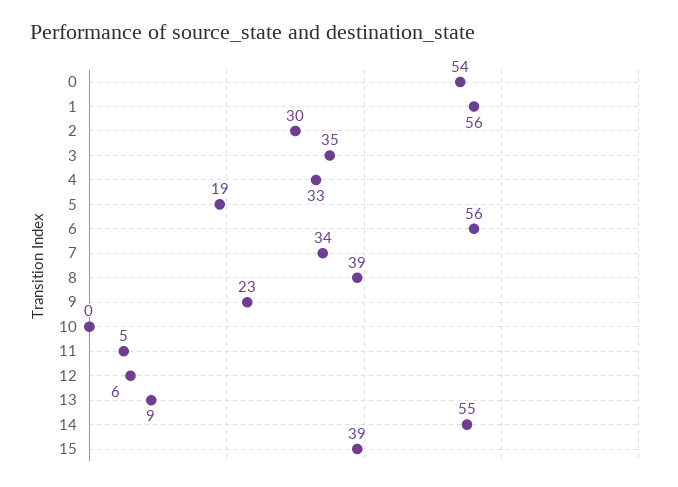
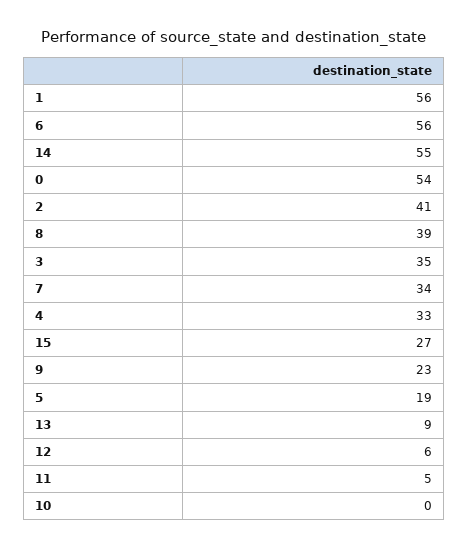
  {
    "0": 54,
    "1": 56,
-   "2": 30,
+   "2": 41,
    "3": 35,
    "4": 33,
    "5": 19,
    "6": 56,
    "7": 34,
    "8": 39,
    "9": 23,
    "10": 0,
    "11": 5,
    "12": 6,
    "13": 9,
    "14": 55,
-   "15": 39
+   "15": 27
  }

